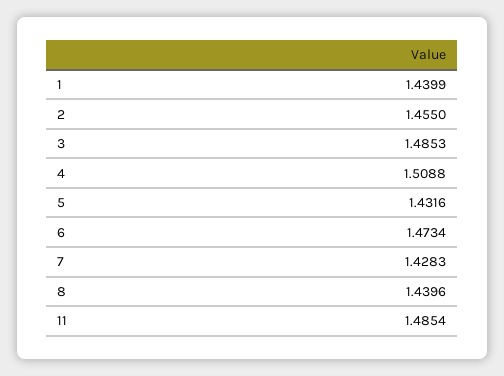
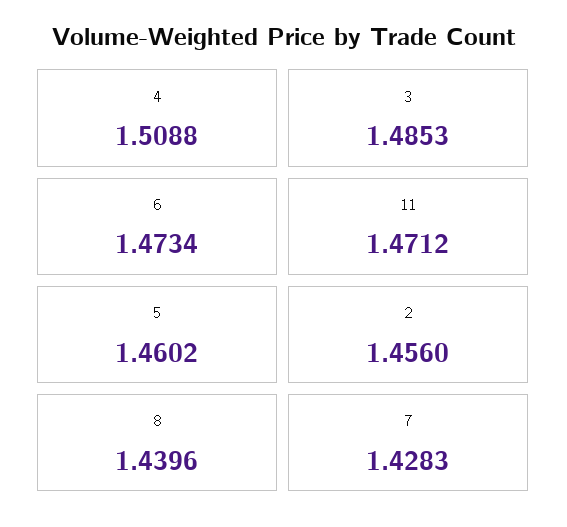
  {
-   "1": 1.4399,
-   "2": 1.455,
+   "2": 1.456,
    "3": 1.4853,
    "4": 1.5088,
-   "5": 1.4316,
+   "5": 1.4602,
    "6": 1.4734,
    "7": 1.4283,
    "8": 1.4396,
-   "11": 1.4854
+   "11": 1.4712
  }

